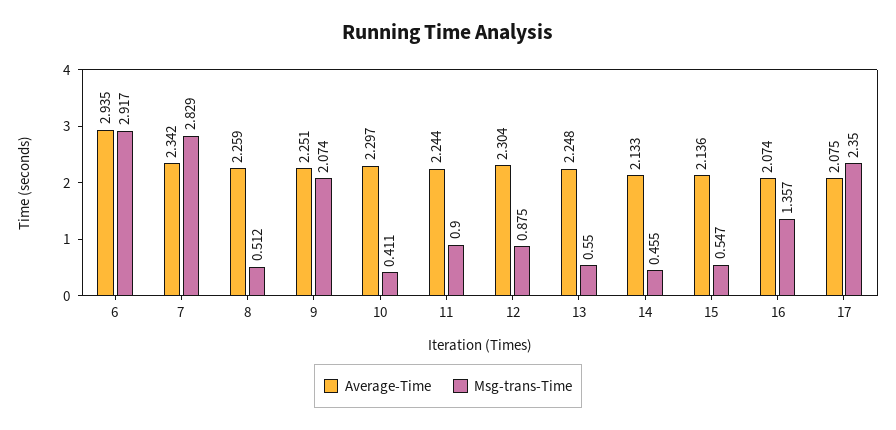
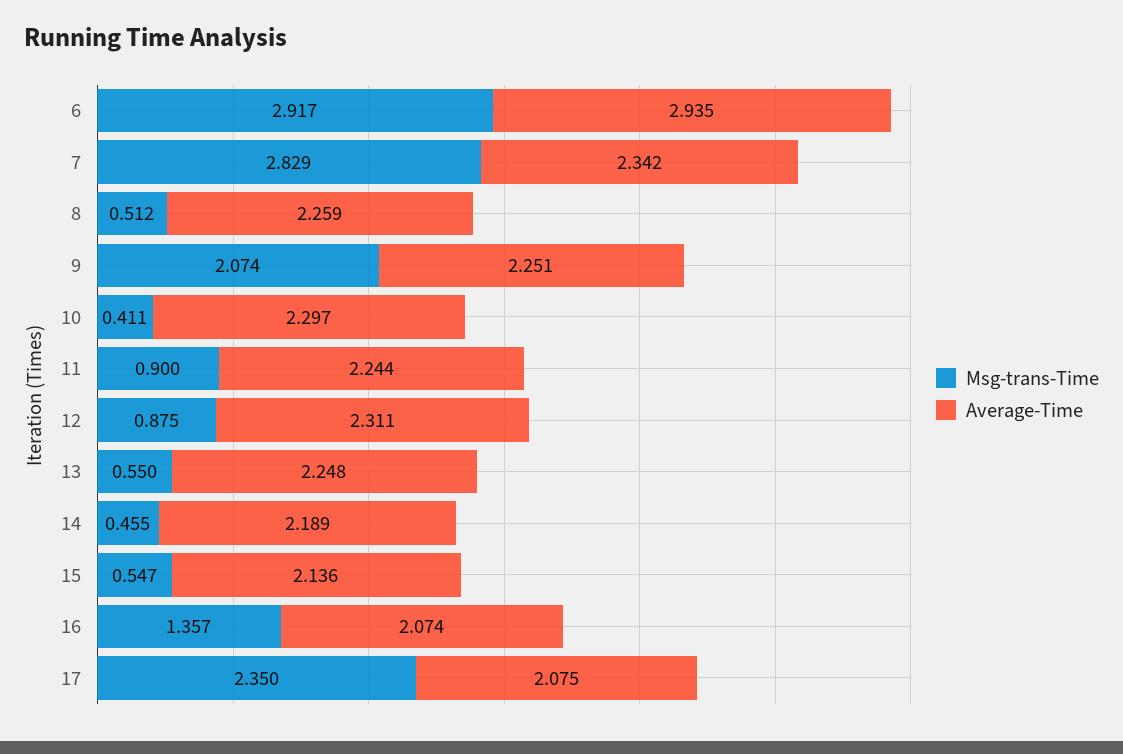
  {
    "Average-Time": {
      "6": 2.935,
      "7": 2.342,
      "8": 2.259,
      "9": 2.251,
      "10": 2.297,
      "11": 2.244,
-     "12": 2.304,
+     "12": 2.311,
      "13": 2.248,
-     "14": 2.133,
+     "14": 2.189,
      "15": 2.136,
      "16": 2.074,
      "17": 2.075
    },
    "Msg-trans-Time": {
      "6": 2.917,
      "7": 2.829,
      "8": 0.512,
      "9": 2.074,
      "10": 0.411,
      "11": 0.9,
      "12": 0.875,
      "13": 0.55,
      "14": 0.455,
      "15": 0.547,
      "16": 1.357,
      "17": 2.35
    }
  }

